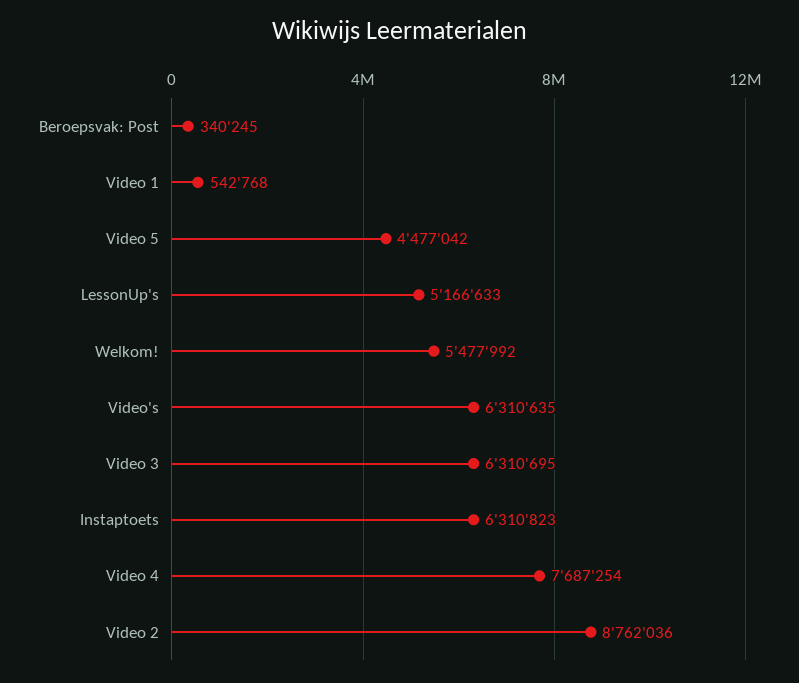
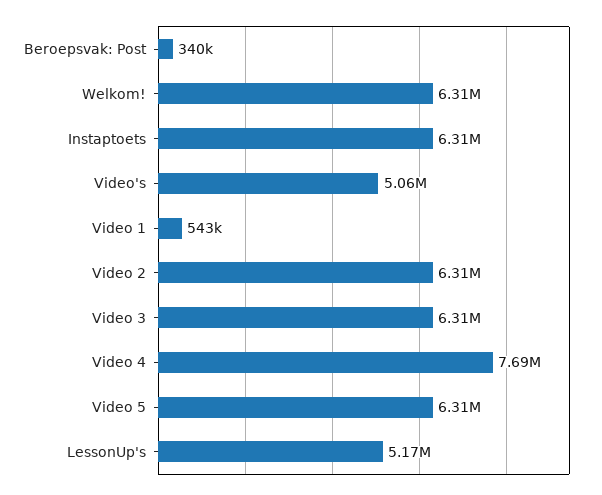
  {
    "Beroepsvak: Post": 340245,
    "Video 1": 542768,
-   "Video 5": 4477042,
+   "Video 5": 6310000,
    "LessonUp's": 5166633,
-   "Welkom!": 5477992,
+   "Welkom!": 6310000,
-   "Video's": 6310635,
+   "Video's": 5060000,
    "Video 3": 6310695,
    "Instaptoets": 6310823,
    "Video 4": 7687254,
-   "Video 2": 8762036
+   "Video 2": 6310000
  }

